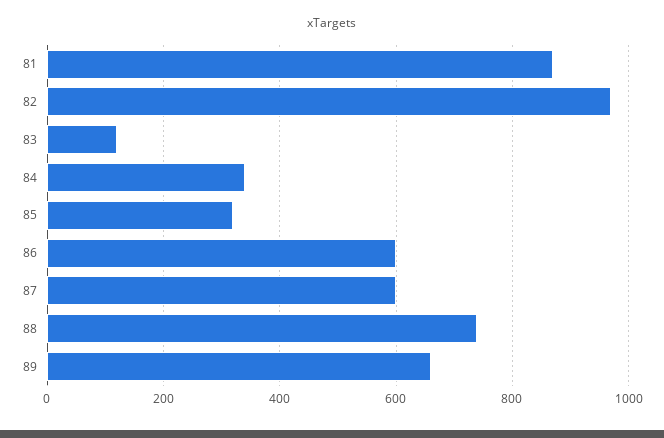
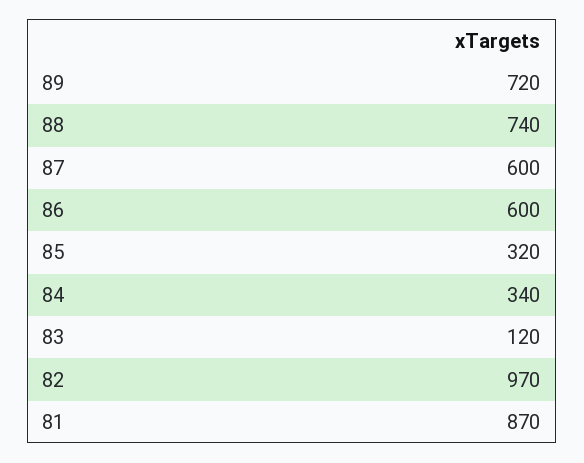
  {
    "81": 870,
    "82": 970,
    "83": 120,
    "84": 340,
    "85": 320,
    "86": 600,
    "87": 600,
    "88": 740,
-   "89": 660
+   "89": 720
  }

